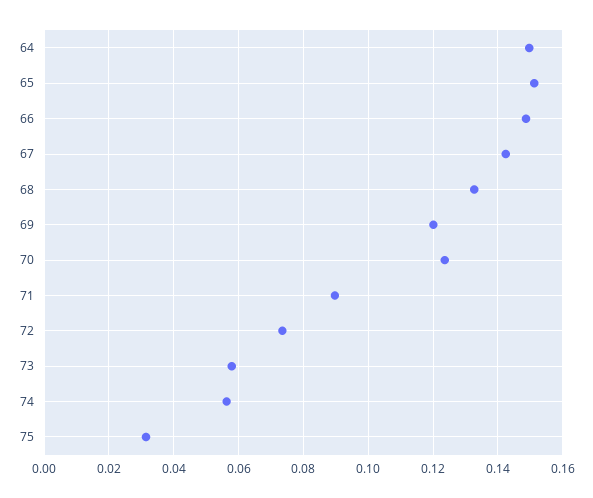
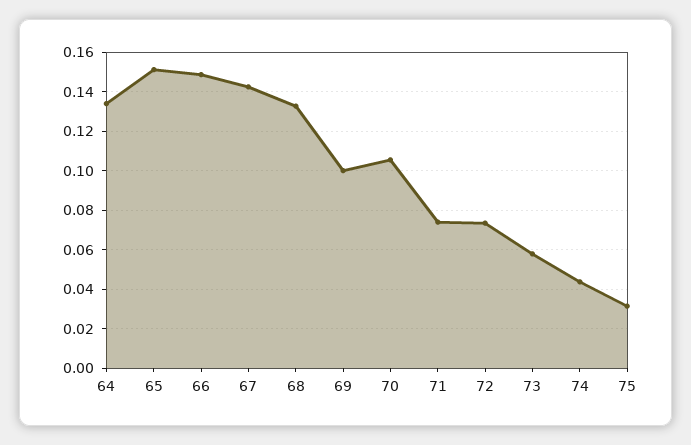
  {
-   "64": 0.15,
+   "64": 0.135,
    "65": 0.152,
    "66": 0.148,
    "67": 0.142,
    "68": 0.132,
-   "69": 0.12,
+   "69": 0.1,
-   "70": 0.124,
+   "70": 0.105,
-   "71": 0.09,
+   "71": 0.075,
    "72": 0.074,
    "73": 0.058,
-   "74": 0.056,
+   "74": 0.045,
    "75": 0.032
  }

